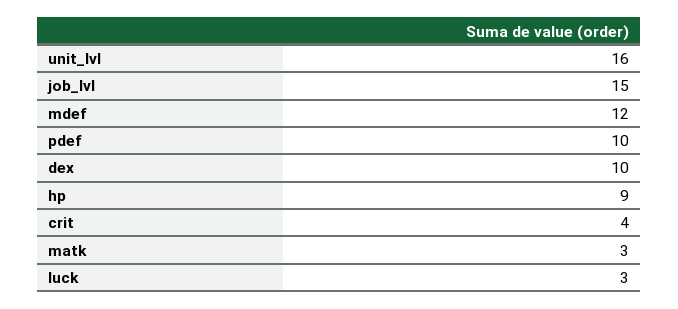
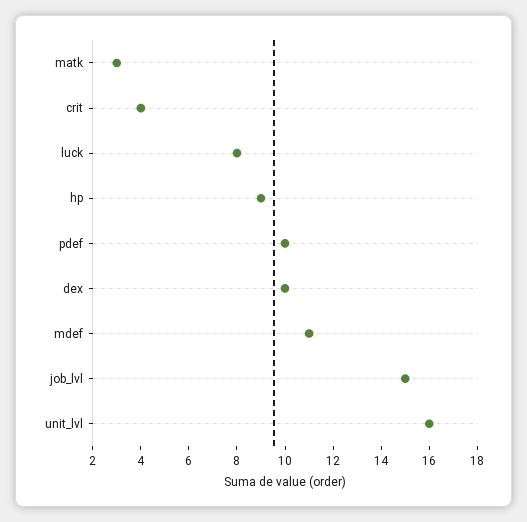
  {
    "unit_lvl": 16,
    "job_lvl": 15,
-   "mdef": 12,
+   "mdef": 11,
    "pdef": 10,
    "dex": 10,
    "hp": 9,
    "crit": 4,
    "matk": 3,
-   "luck": 3
+   "luck": 8
  }

